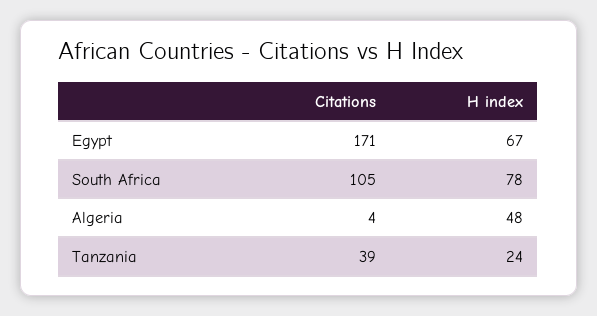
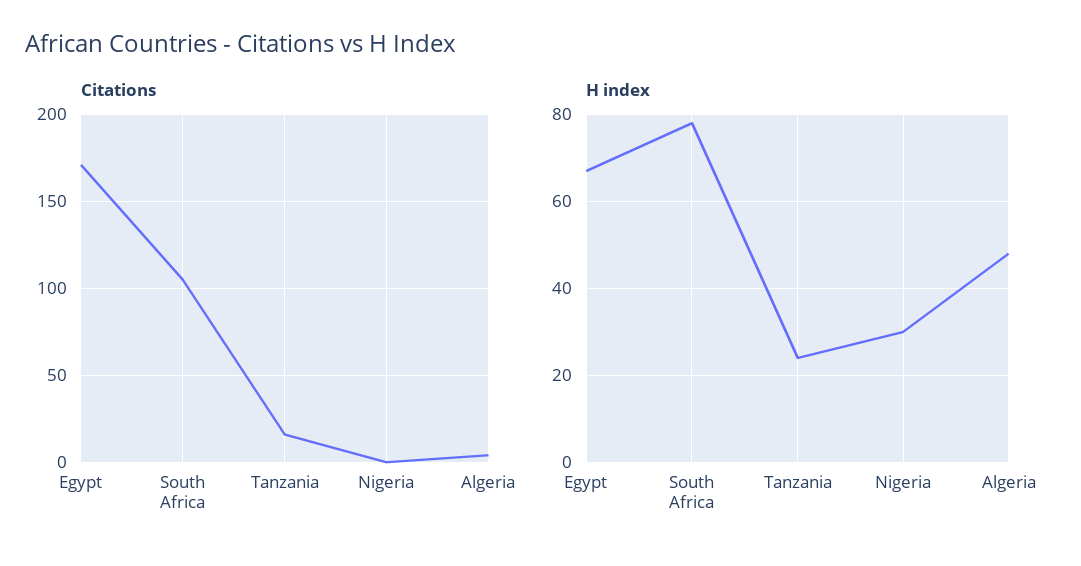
  {
    "Citations": {
      "Egypt": 171,
      "South Africa": 105,
      "Algeria": 4,
-     "Tanzania": 39
+     "Tanzania": 15,
+     "Nigeria": 0
    },
    "H index": {
      "Egypt": 67,
      "South Africa": 78,
      "Algeria": 48,
-     "Tanzania": 24
+     "Tanzania": 24,
+     "Nigeria": 30
    }
  }

